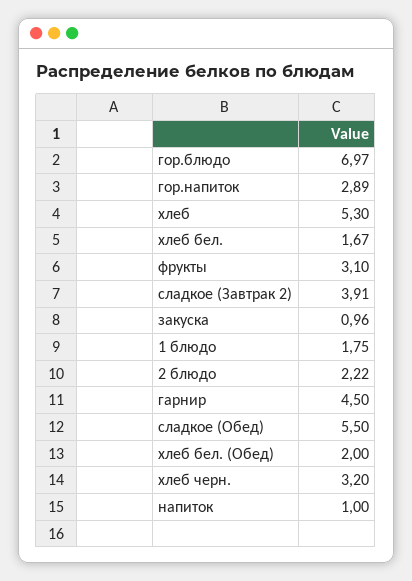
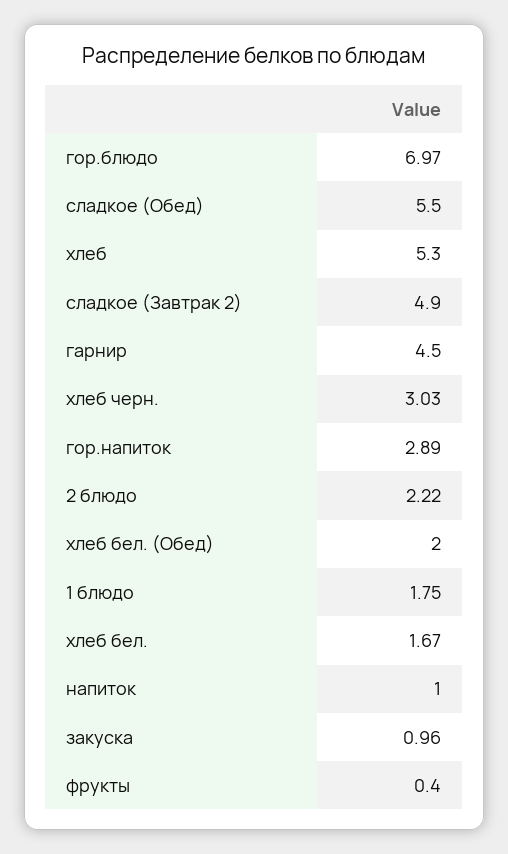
  {
    "гор.блюдо": 6.97,
    "гор.напиток": 2.89,
    "хлеб": 5.3,
    "хлеб бел.": 1.67,
-   "фрукты": 3.1,
+   "фрукты": 0.4,
-   "сладкое (Завтрак 2)": 3.91,
+   "сладкое (Завтрак 2)": 4.9,
    "закуска": 0.96,
    "1 блюдо": 1.75,
    "2 блюдо": 2.22,
    "гарнир": 4.5,
    "сладкое (Обед)": 5.5,
    "хлеб бел. (Обед)": 2,
-   "хлеб черн.": 3.2,
+   "хлеб черн.": 3.03,
    "напиток": 1
  }

